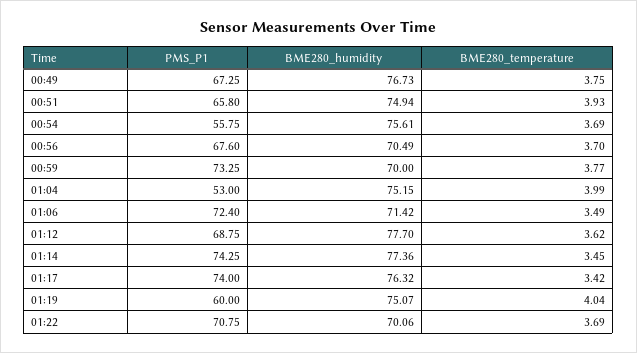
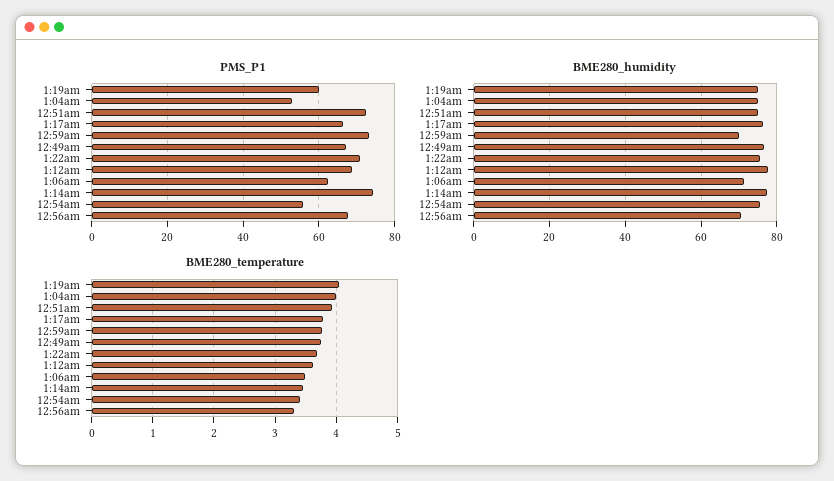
  {
    "PMS_P1": {
      "00:49": 67.25,
-     "00:51": 65.8,
+     "00:51": 72,
      "00:54": 55.75,
      "00:56": 67.6,
      "00:59": 73.25,
      "01:04": 53,
-     "01:06": 72.4,
+     "01:06": 62,
      "01:12": 68.75,
      "01:14": 74.25,
-     "01:17": 74,
+     "01:17": 66,
      "01:19": 60,
      "01:22": 70.75
    },
    "BME280_humidity": {
      "00:49": 76.73,
      "00:51": 74.94,
      "00:54": 75.61,
      "00:56": 70.49,
      "00:59": 70,
      "01:04": 75.15,
      "01:06": 71.42,
      "01:12": 77.7,
      "01:14": 77.36,
      "01:17": 76.32,
      "01:19": 75.07,
-     "01:22": 70.06
+     "01:22": 76
    },
    "BME280_temperature": {
      "00:49": 3.75,
      "00:51": 3.93,
-     "00:54": 3.69,
+     "00:54": 3.4,
-     "00:56": 3.7,
+     "00:56": 3.3,
      "00:59": 3.77,
      "01:04": 3.99,
      "01:06": 3.49,
      "01:12": 3.62,
      "01:14": 3.45,
-     "01:17": 3.42,
+     "01:17": 3.8,
      "01:19": 4.04,
      "01:22": 3.69
    }
  }

